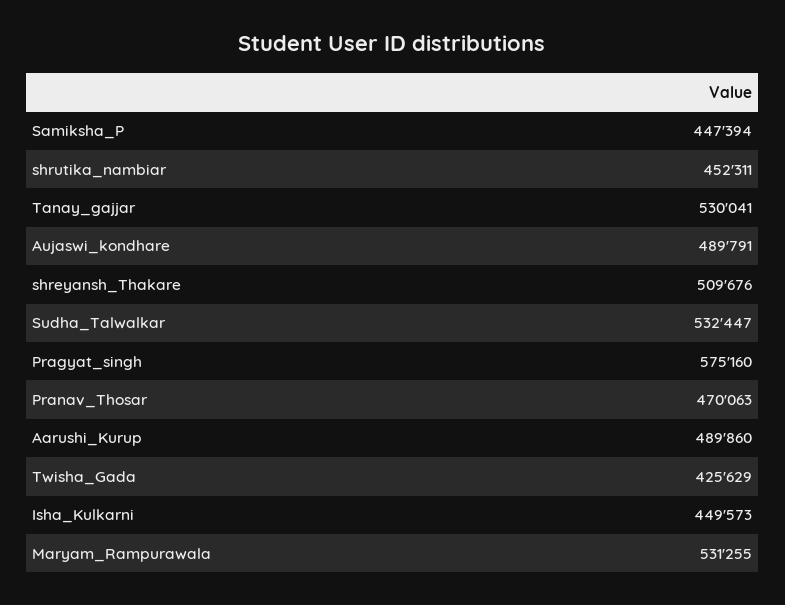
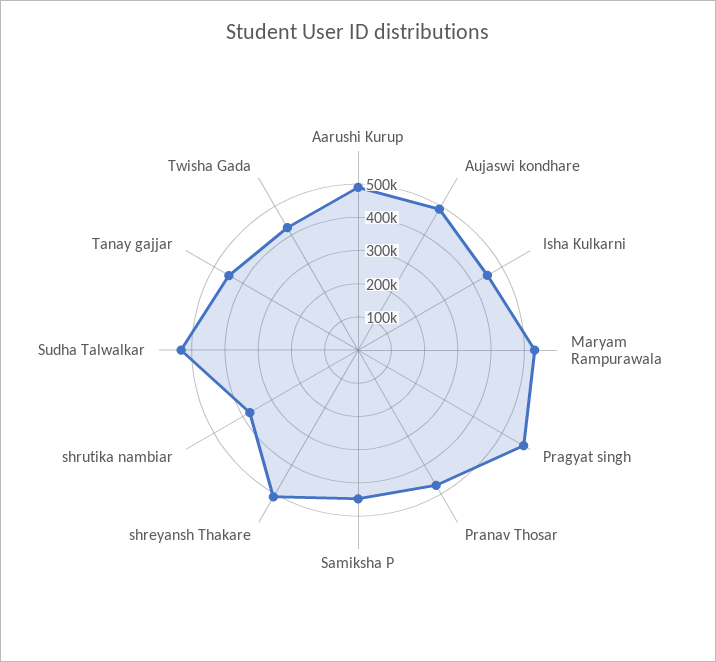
  {
    "Samiksha_P": 447394,
-   "shrutika_nambiar": 452311,
+   "shrutika_nambiar": 375000,
-   "Tanay_gajjar": 530041,
+   "Tanay_gajjar": 450000,
    "Aujaswi_kondhare": 489791,
    "shreyansh_Thakare": 509676,
    "Sudha_Talwalkar": 532447,
    "Pragyat_singh": 575160,
    "Pranav_Thosar": 470063,
    "Aarushi_Kurup": 489860,
    "Twisha_Gada": 425629,
    "Isha_Kulkarni": 449573,
    "Maryam_Rampurawala": 531255
  }

